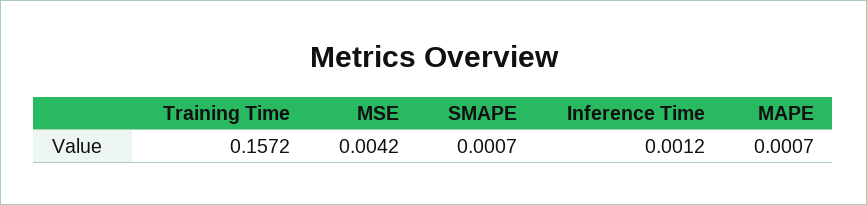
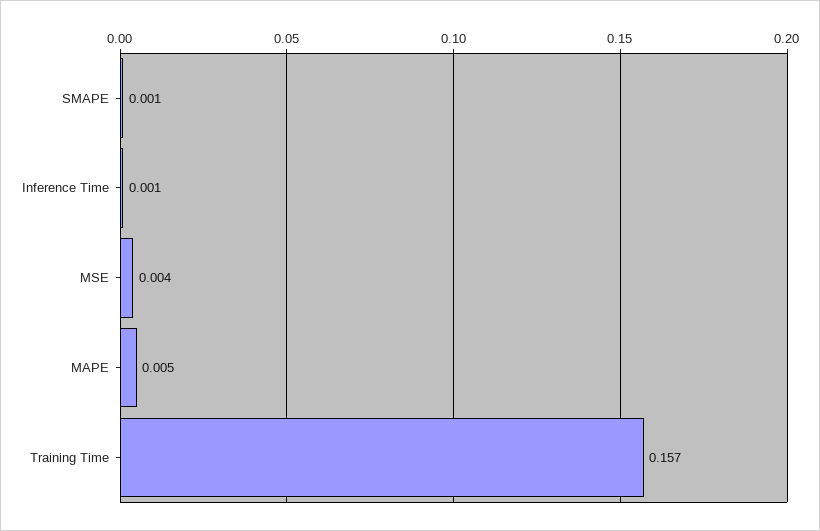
  {
    "Training Time": 0.1572,
    "MSE": 0.0042,
    "SMAPE": 0.0007,
    "Inference Time": 0.0012,
-   "MAPE": 0.0007
+   "MAPE": 0.005
  }

